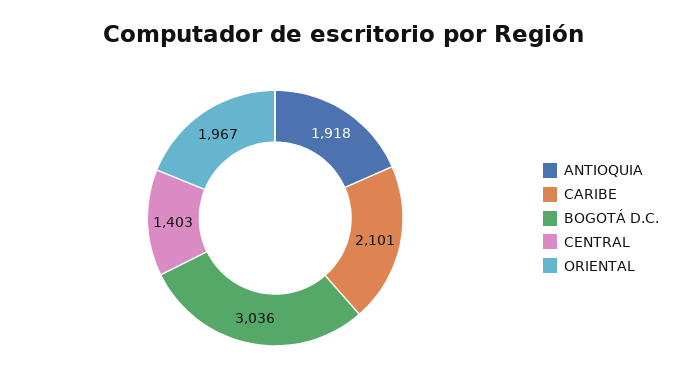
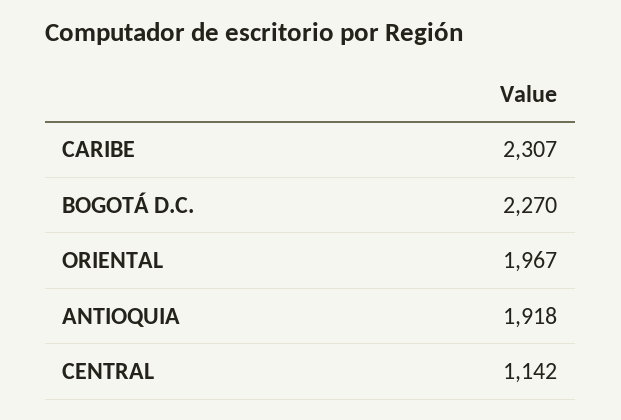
  {
    "ANTIOQUIA": 1918,
-   "CARIBE": 2101,
+   "CARIBE": 2307,
-   "BOGOTÁ D.C.": 3036,
+   "BOGOTÁ D.C.": 2270,
-   "CENTRAL": 1403,
+   "CENTRAL": 1142,
    "ORIENTAL": 1967
  }

